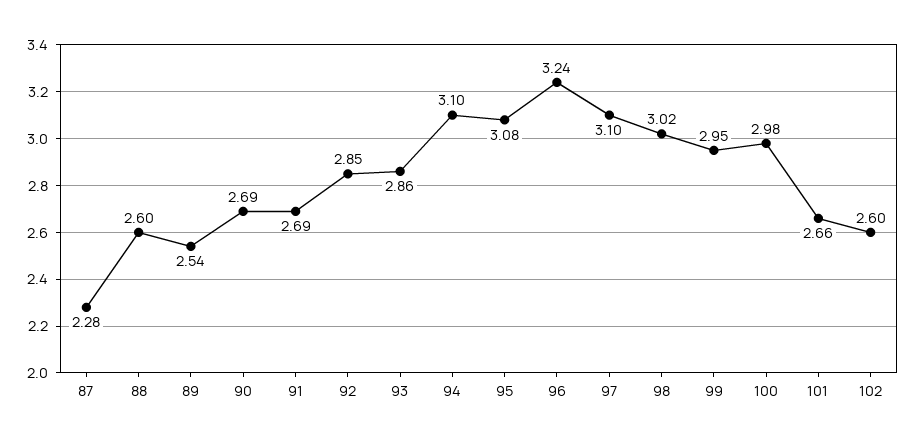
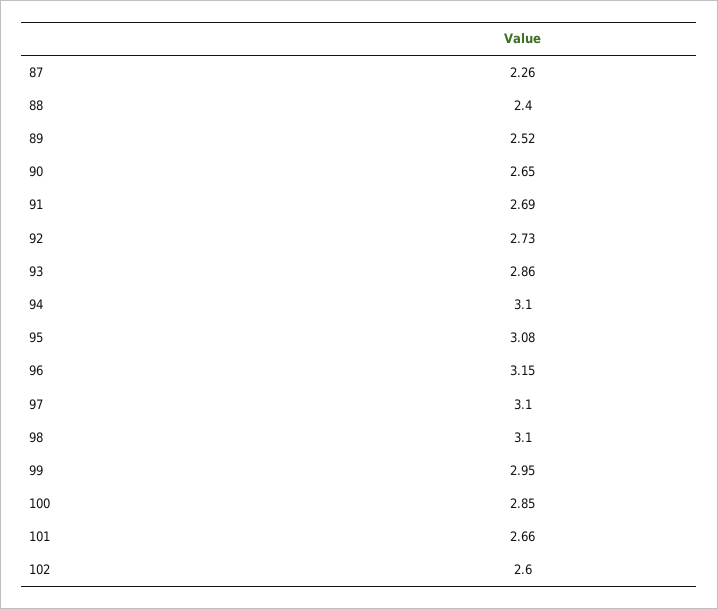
  {
-   "87": 2.28,
+   "87": 2.26,
-   "88": 2.6,
+   "88": 2.4,
-   "89": 2.54,
+   "89": 2.52,
-   "90": 2.69,
+   "90": 2.65,
    "91": 2.69,
-   "92": 2.85,
+   "92": 2.73,
    "93": 2.86,
    "94": 3.1,
    "95": 3.08,
-   "96": 3.24,
+   "96": 3.15,
    "97": 3.1,
-   "98": 3.02,
+   "98": 3.1,
    "99": 2.95,
-   "100": 2.98,
+   "100": 2.85,
    "101": 2.66,
    "102": 2.6
  }

